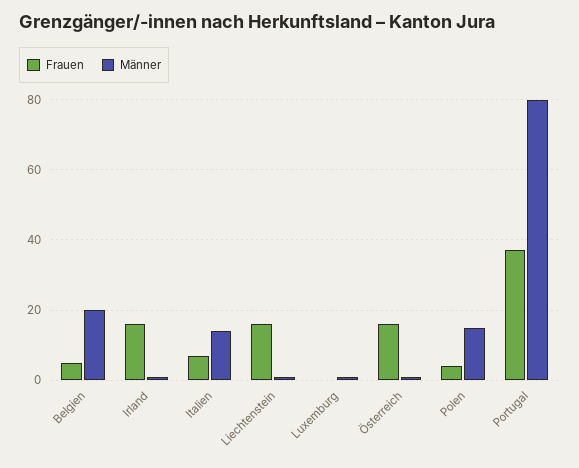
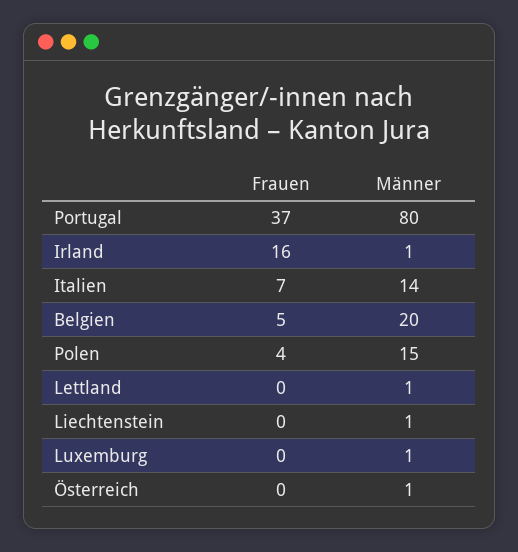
  {
    "Frauen": {
      "Belgien": 5,
      "Irland": 16,
      "Italien": 7,
-     "Liechtenstein": 15,
+     "Liechtenstein": 0,
      "Luxemburg": 0,
-     "Österreich": 15,
+     "Österreich": 0,
      "Polen": 4,
-     "Portugal": 37
+     "Portugal": 37,
+     "Lettland": 0
    },
    "Männer": {
      "Belgien": 20,
      "Irland": 1,
      "Italien": 14,
      "Liechtenstein": 1,
      "Luxemburg": 1,
      "Österreich": 1,
      "Polen": 15,
-     "Portugal": 80
+     "Portugal": 80,
+     "Lettland": 1
    }
  }

